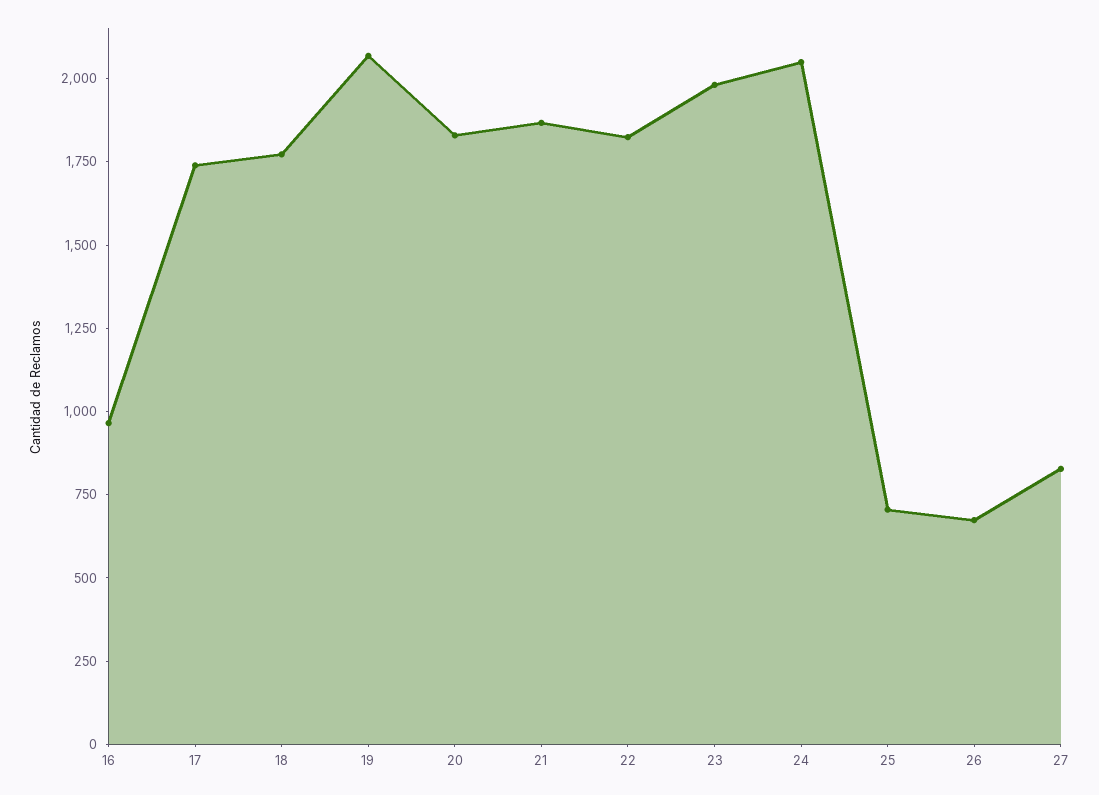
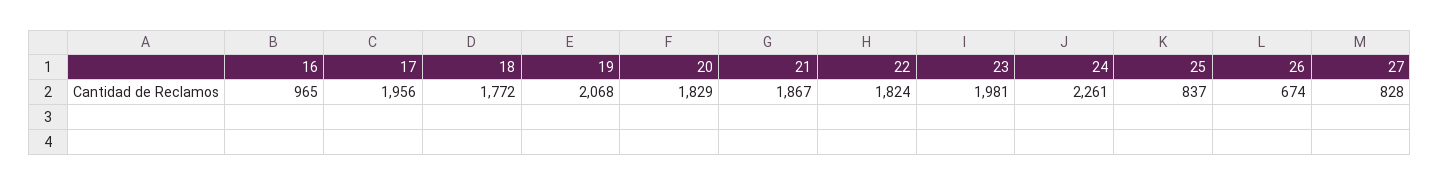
  {
    "16": 965,
-   "17": 1750,
+   "17": 1956,
    "18": 1772,
    "19": 2068,
    "20": 1829,
    "21": 1867,
    "22": 1824,
    "23": 1981,
-   "24": 2050,
+   "24": 2261,
-   "25": 700,
+   "25": 837,
    "26": 674,
    "27": 828
  }

